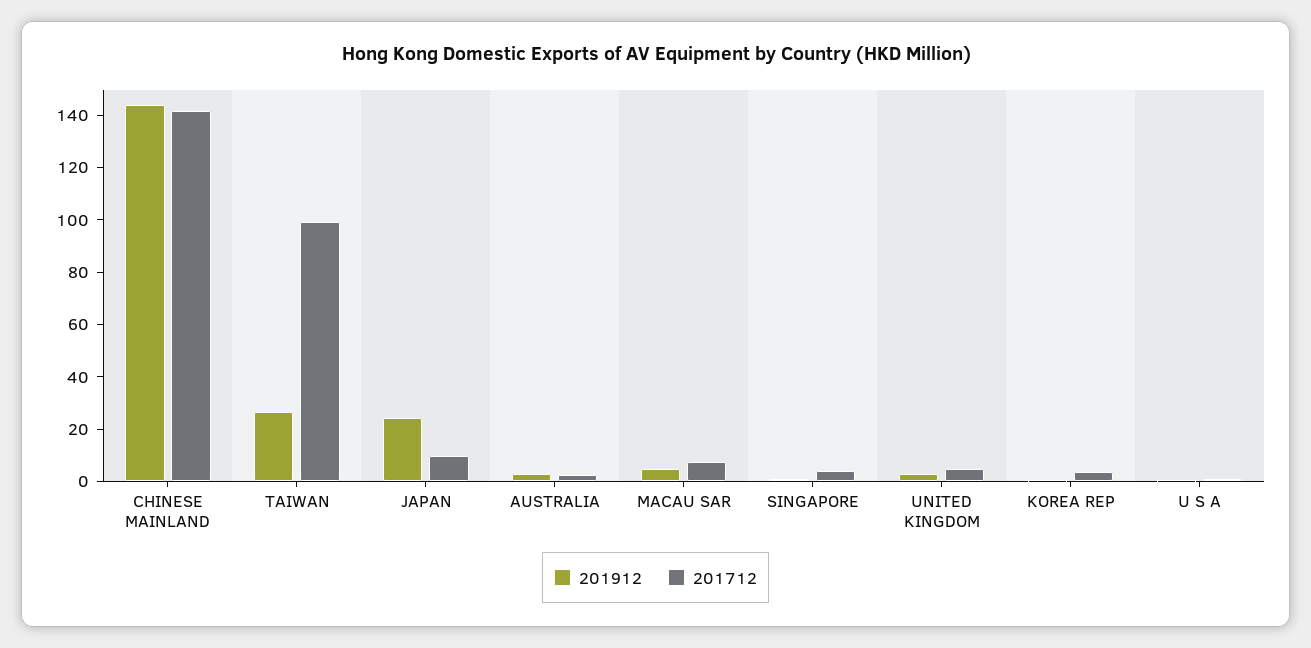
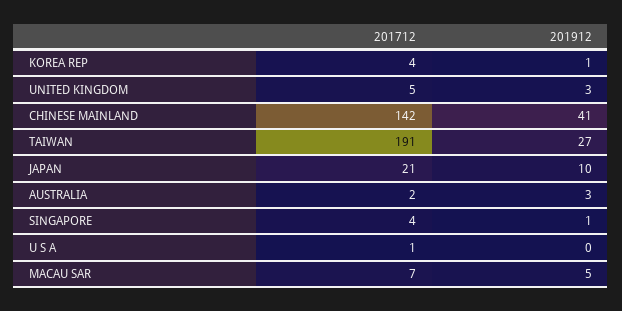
  {
    "201912": {
-     "CHINESE MAINLAND": 145,
+     "CHINESE MAINLAND": 41,
      "TAIWAN": 27,
-     "JAPAN": 25,
+     "JAPAN": 10,
      "AUSTRALIA": 3,
      "MACAU SAR": 5,
      "SINGAPORE": 1,
      "UNITED KINGDOM": 3,
      "KOREA REP": 1,
      "U S A": 0
    },
    "201712": {
      "CHINESE MAINLAND": 142,
-     "TAIWAN": 100,
+     "TAIWAN": 191,
-     "JAPAN": 10,
+     "JAPAN": 21,
      "AUSTRALIA": 2,
      "MACAU SAR": 7,
      "SINGAPORE": 4,
      "UNITED KINGDOM": 5,
      "KOREA REP": 4,
      "U S A": 1
    }
  }

